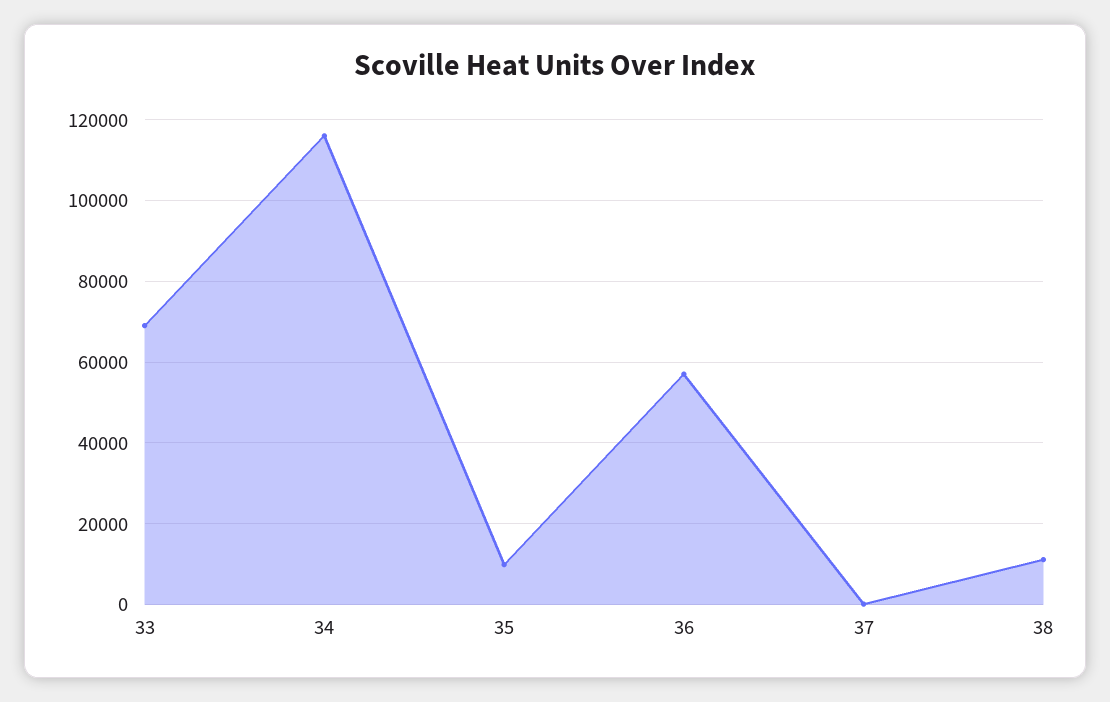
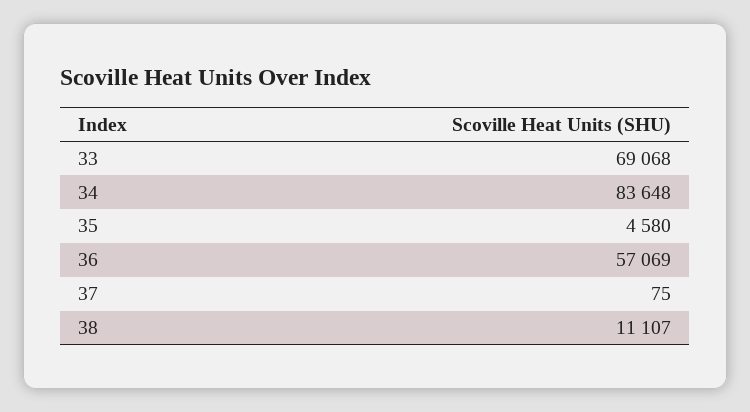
  {
    "33": 69068,
-   "34": 116000,
+   "34": 83648,
-   "35": 10000,
+   "35": 4580,
    "36": 57069,
    "37": 75,
    "38": 11107
  }

